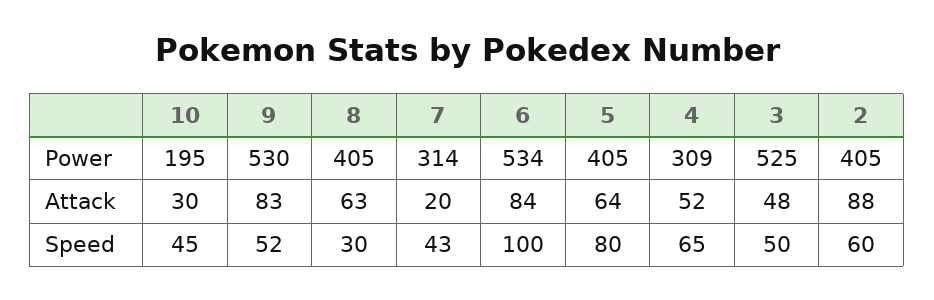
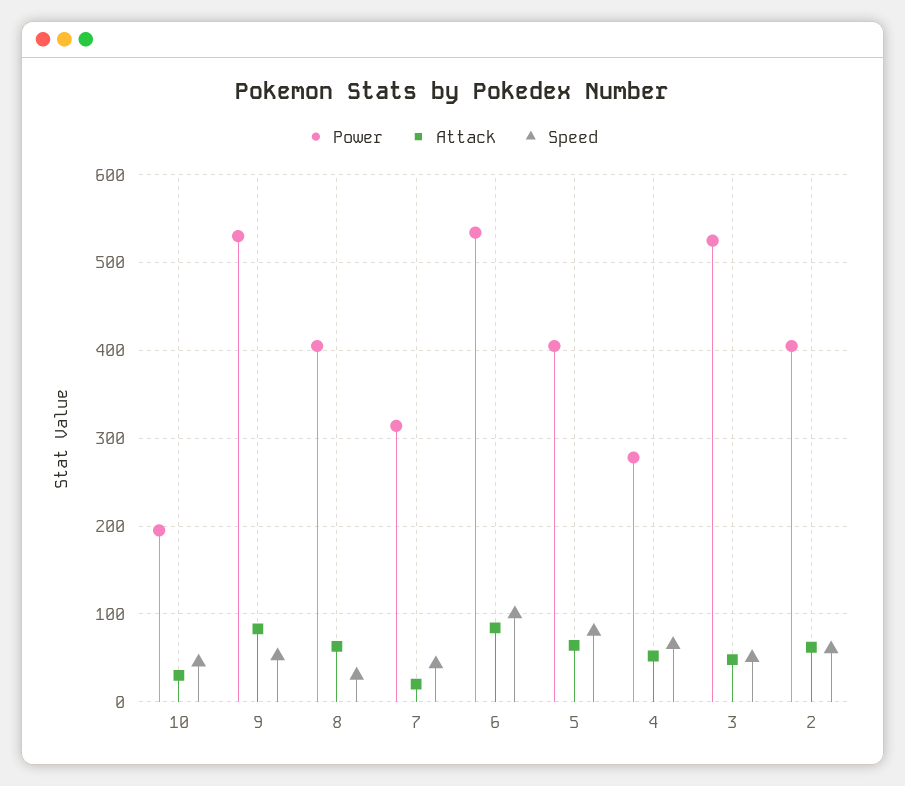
  {
    "Power": {
      "10": 195,
      "9": 530,
      "8": 405,
      "7": 314,
      "6": 534,
      "5": 405,
-     "4": 309,
+     "4": 280,
      "3": 525,
      "2": 405
    },
    "Attack": {
      "10": 30,
      "9": 83,
      "8": 63,
      "7": 20,
      "6": 84,
      "5": 64,
      "4": 52,
      "3": 48,
-     "2": 88
+     "2": 60
    },
    "Speed": {
      "10": 45,
      "9": 52,
      "8": 30,
      "7": 43,
      "6": 100,
      "5": 80,
      "4": 65,
      "3": 50,
      "2": 60
    }
  }

